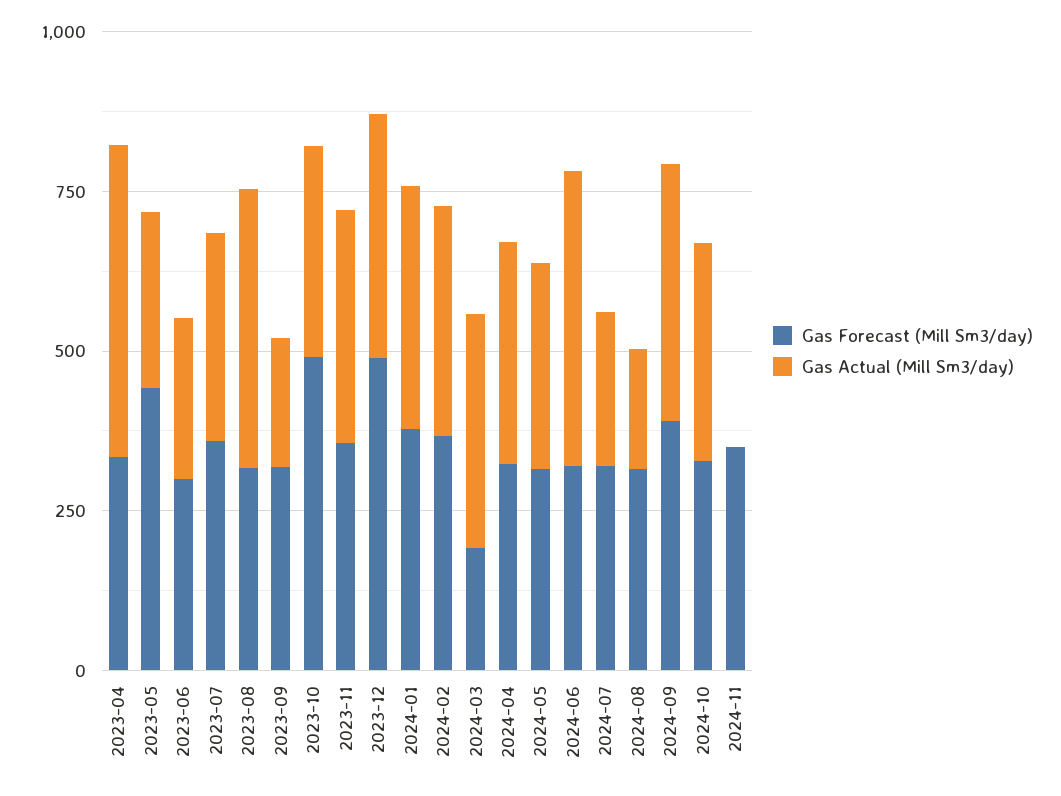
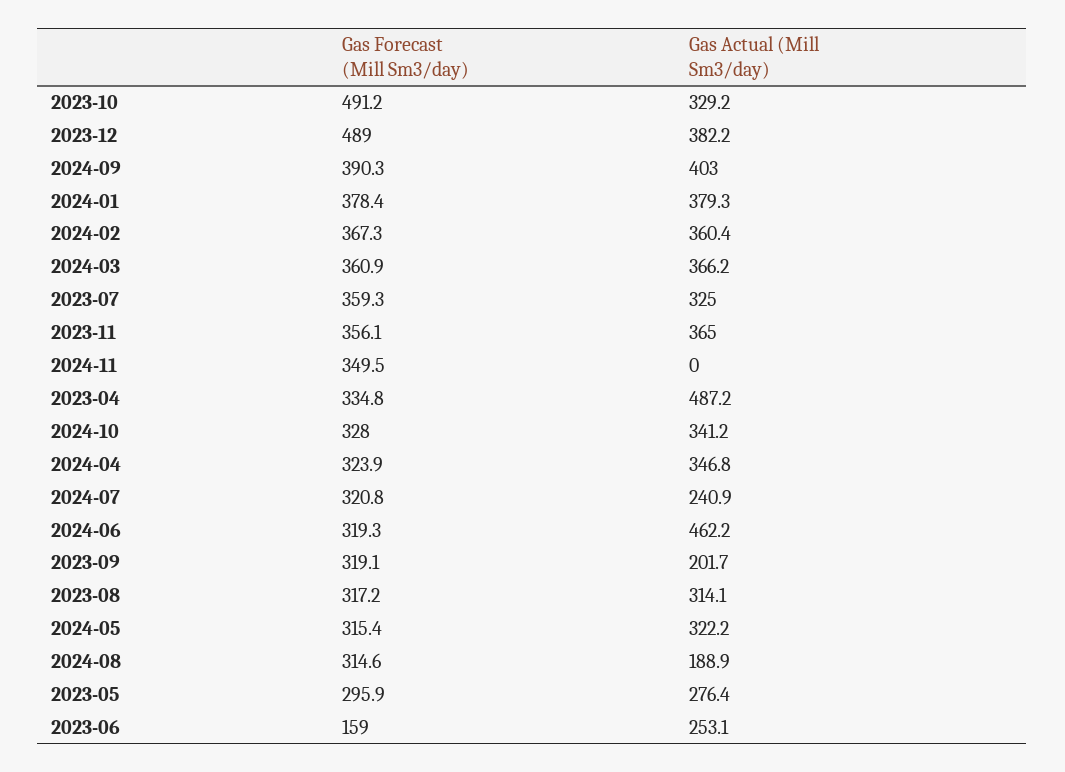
  {
    "Gas Forecast (Mill Sm3/day)": {
      "2023-04": 334.8,
-     "2023-05": 450,
+     "2023-05": 295.9,
-     "2023-06": 300,
+     "2023-06": 159,
      "2023-07": 359.3,
      "2023-08": 317.2,
      "2023-09": 319.1,
      "2023-10": 491.2,
      "2023-11": 356.1,
      "2023-12": 489,
      "2024-01": 378.4,
      "2024-02": 367.3,
-     "2024-03": 200,
+     "2024-03": 360.9,
      "2024-04": 323.9,
      "2024-05": 315.4,
      "2024-06": 319.3,
      "2024-07": 320.8,
      "2024-08": 314.6,
      "2024-09": 390.3,
      "2024-10": 328,
      "2024-11": 349.5
    },
    "Gas Actual (Mill Sm3/day)": {
      "2023-04": 487.2,
      "2023-05": 276.4,
      "2023-06": 253.1,
      "2023-07": 325,
-     "2023-08": 450,
+     "2023-08": 314.1,
      "2023-09": 201.7,
      "2023-10": 329.2,
      "2023-11": 365,
      "2023-12": 382.2,
      "2024-01": 379.3,
      "2024-02": 360.4,
      "2024-03": 366.2,
      "2024-04": 346.8,
      "2024-05": 322.2,
      "2024-06": 462.2,
      "2024-07": 240.9,
      "2024-08": 188.9,
      "2024-09": 403,
      "2024-10": 341.2,
      "2024-11": 0
    }
  }

